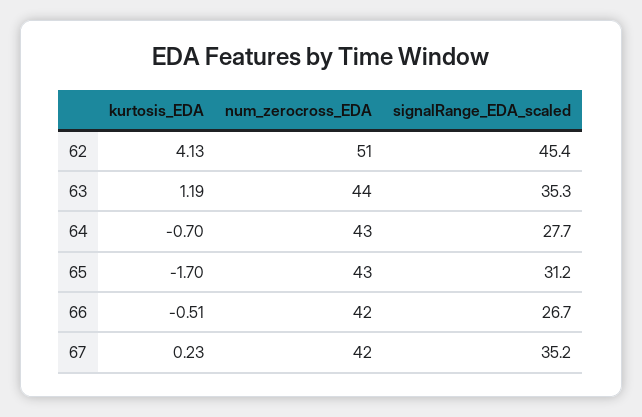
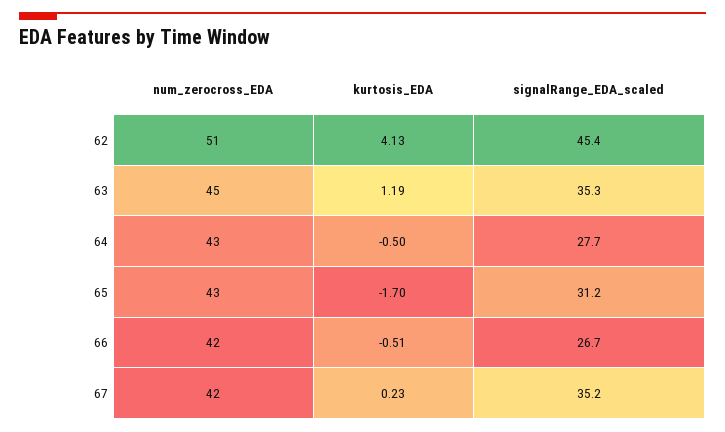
  {
    "kurtosis_EDA": {
      "62": 4.13,
      "63": 1.19,
-     "64": -0.7,
+     "64": -0.5,
      "65": -1.7,
      "66": -0.51,
      "67": 0.23
    },
    "num_zerocross_EDA": {
      "62": 51,
-     "63": 44,
+     "63": 45,
      "64": 43,
      "65": 43,
      "66": 42,
      "67": 42
    },
    "signalRange_EDA_scaled": {
      "62": 45.4,
      "63": 35.3,
      "64": 27.7,
      "65": 31.2,
      "66": 26.7,
      "67": 35.2
    }
  }

